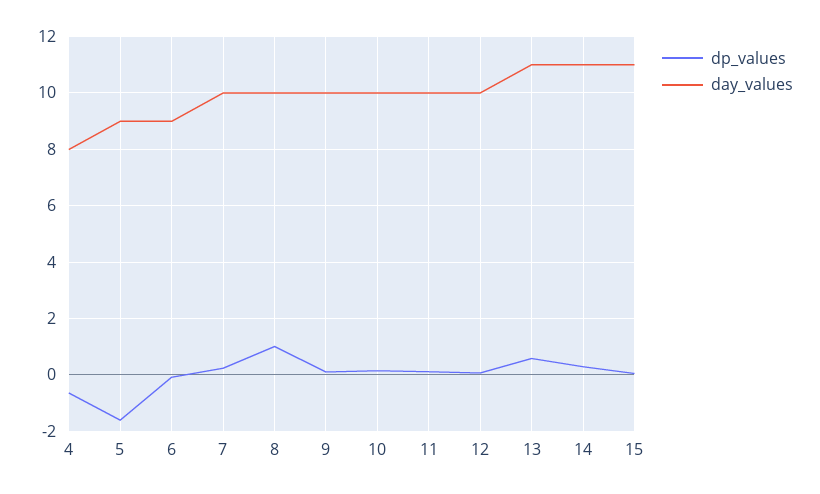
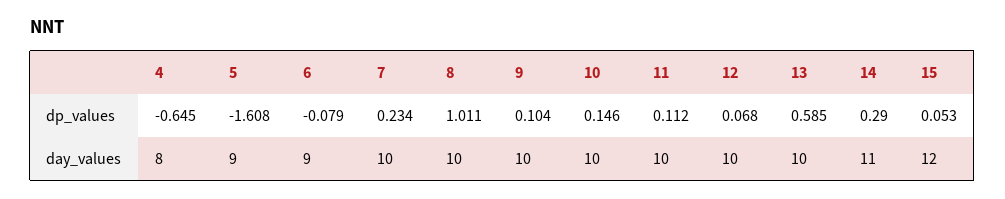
  {
    "dp_values": {
      "4": -0.645,
      "5": -1.608,
      "6": -0.079,
      "7": 0.234,
      "8": 1.011,
      "9": 0.104,
      "10": 0.146,
      "11": 0.112,
      "12": 0.068,
      "13": 0.585,
      "14": 0.29,
      "15": 0.053
    },
    "day_values": {
      "4": 8,
      "5": 9,
      "6": 9,
      "7": 10,
      "8": 10,
      "9": 10,
      "10": 10,
      "11": 10,
      "12": 10,
-     "13": 11,
+     "13": 10,
      "14": 11,
-     "15": 11
+     "15": 12
    }
  }

